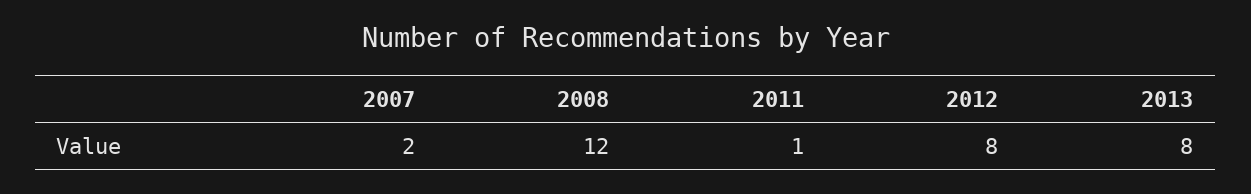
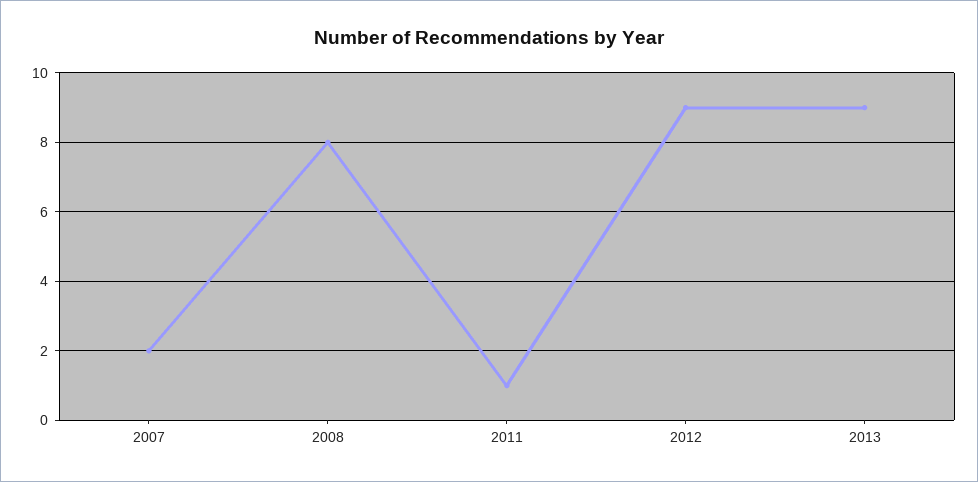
  {
    "2007": 2,
-   "2008": 12,
+   "2008": 8,
    "2011": 1,
-   "2012": 8,
+   "2012": 9,
-   "2013": 8
+   "2013": 9
  }

